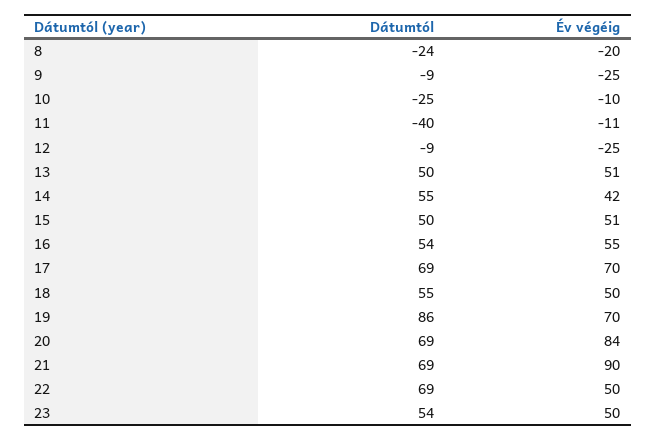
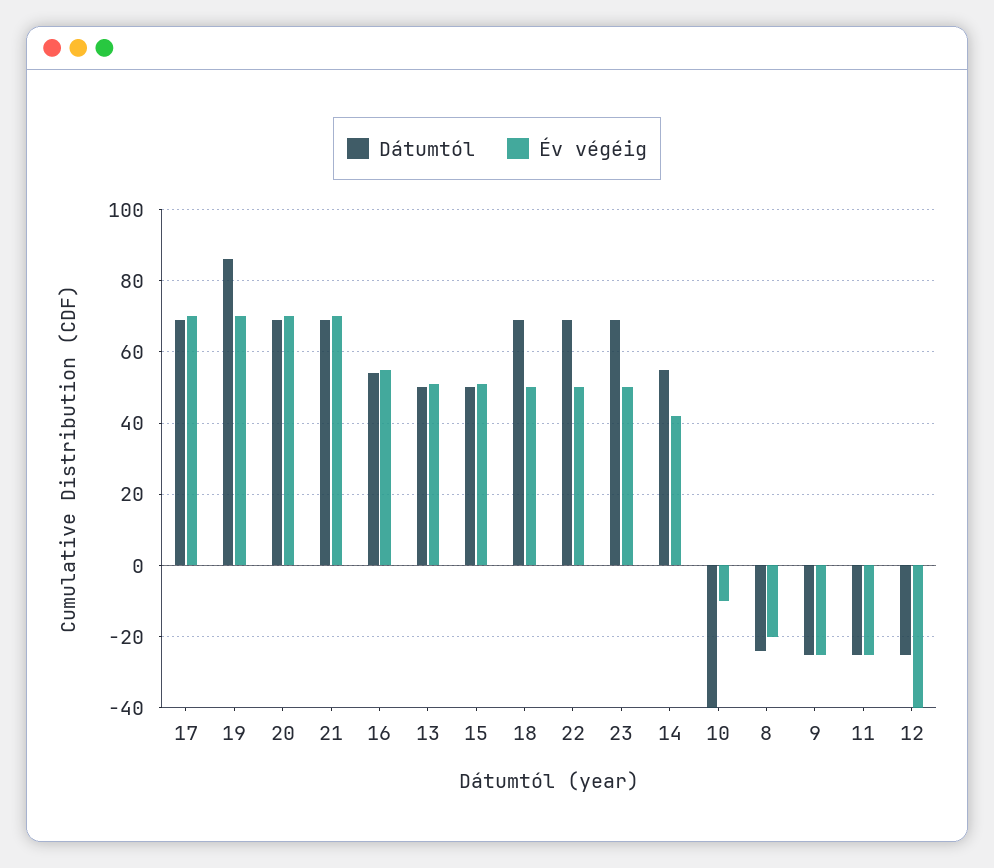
  {
    "Dátumtól": {
      "8": -24,
-     "9": -9,
+     "9": -25,
-     "10": -25,
+     "10": -40,
-     "11": -40,
+     "11": -25,
-     "12": -9,
+     "12": -25,
      "13": 50,
      "14": 55,
      "15": 50,
      "16": 54,
      "17": 69,
-     "18": 55,
+     "18": 70,
      "19": 86,
      "20": 69,
      "21": 69,
      "22": 69,
-     "23": 54
+     "23": 70
    },
    "Év végéig": {
      "8": -20,
      "9": -25,
      "10": -10,
-     "11": -11,
+     "11": -25,
-     "12": -25,
+     "12": -40,
      "13": 51,
      "14": 42,
      "15": 51,
      "16": 55,
      "17": 70,
      "18": 50,
      "19": 70,
-     "20": 84,
+     "20": 70,
-     "21": 90,
+     "21": 70,
      "22": 50,
      "23": 50
    }
  }

